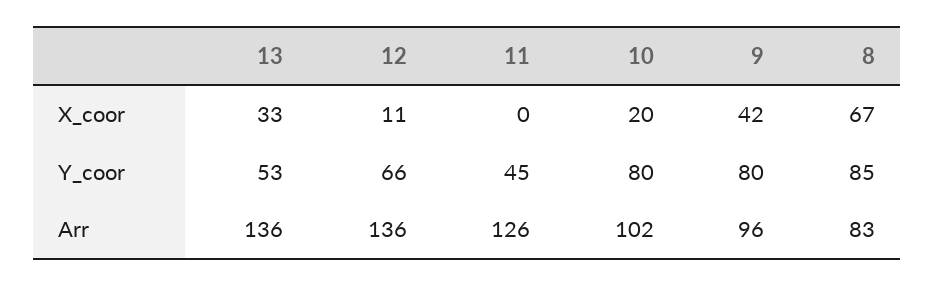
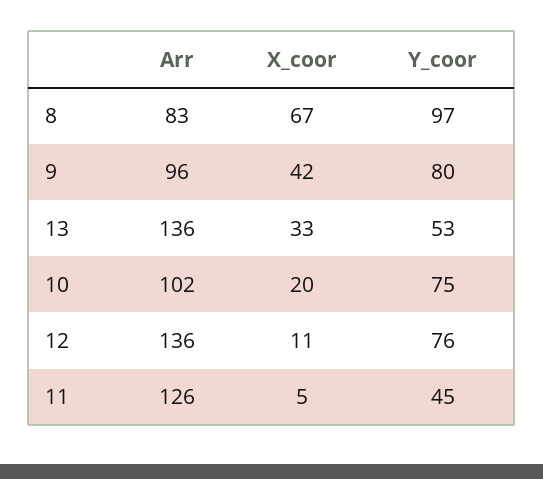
  {
    "13": {
      "X_coor": 33,
      "Y_coor": 53,
      "Arr": 136
    },
    "12": {
      "X_coor": 11,
-     "Y_coor": 66,
+     "Y_coor": 76,
      "Arr": 136
    },
    "11": {
-     "X_coor": 0,
+     "X_coor": 5,
      "Y_coor": 45,
      "Arr": 126
    },
    "10": {
      "X_coor": 20,
-     "Y_coor": 80,
+     "Y_coor": 75,
      "Arr": 102
    },
    "9": {
      "X_coor": 42,
      "Y_coor": 80,
      "Arr": 96
    },
    "8": {
      "X_coor": 67,
-     "Y_coor": 85,
+     "Y_coor": 97,
      "Arr": 83
    }
  }

